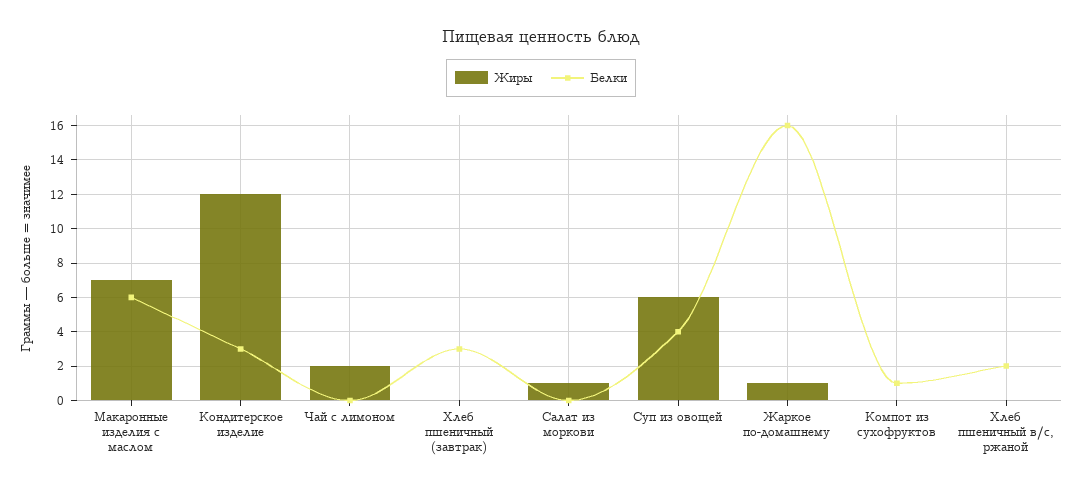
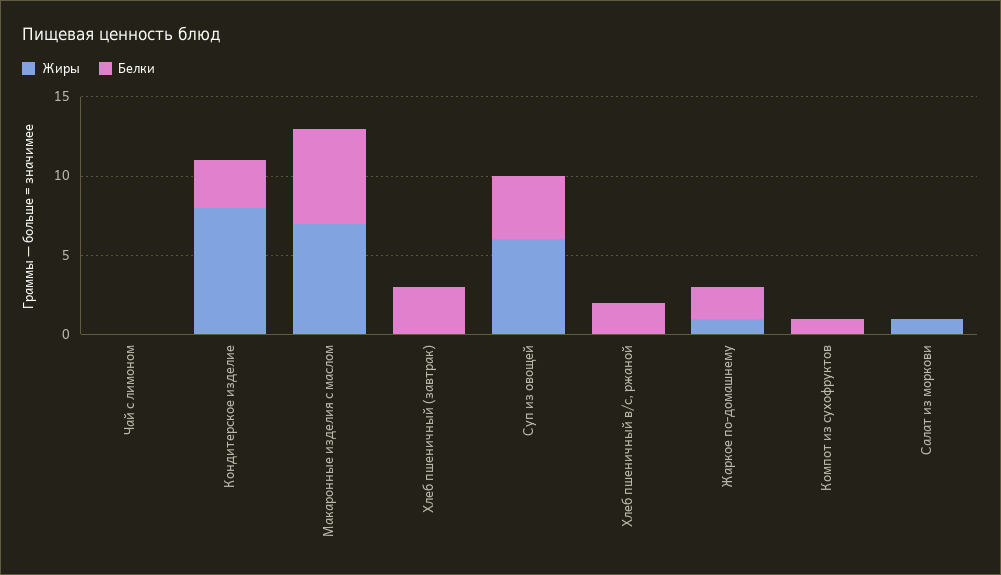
  {
    "Жиры": {
      "Макаронные изделия с маслом": 7,
-     "Кондитерское изделие": 12,
+     "Кондитерское изделие": 8,
-     "Чай с лимоном": 2,
+     "Чай с лимоном": 0,
      "Хлеб пшеничный (завтрак)": 0,
      "Салат из моркови": 1,
      "Суп из овощей": 6,
      "Жаркое по-домашнему": 1,
      "Компот из сухофруктов": 0,
      "Хлеб пшеничный в/с, ржаной": 0
    },
    "Белки": {
      "Макаронные изделия с маслом": 6,
      "Кондитерское изделие": 3,
      "Чай с лимоном": 0,
      "Хлеб пшеничный (завтрак)": 3,
      "Салат из моркови": 0,
      "Суп из овощей": 4,
-     "Жаркое по-домашнему": 16,
+     "Жаркое по-домашнему": 2,
      "Компот из сухофруктов": 1,
      "Хлеб пшеничный в/с, ржаной": 2
    }
  }

